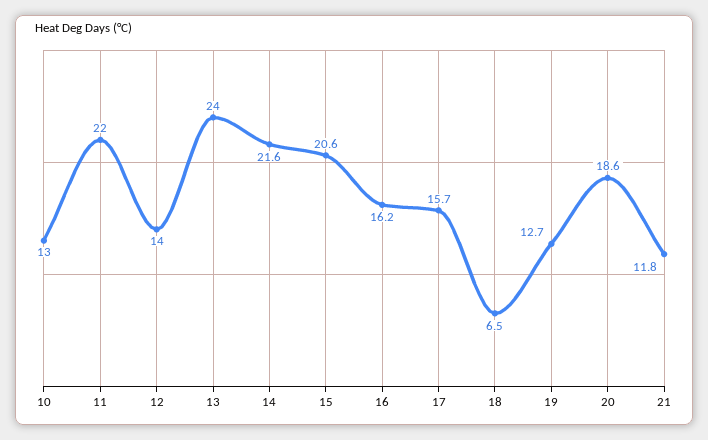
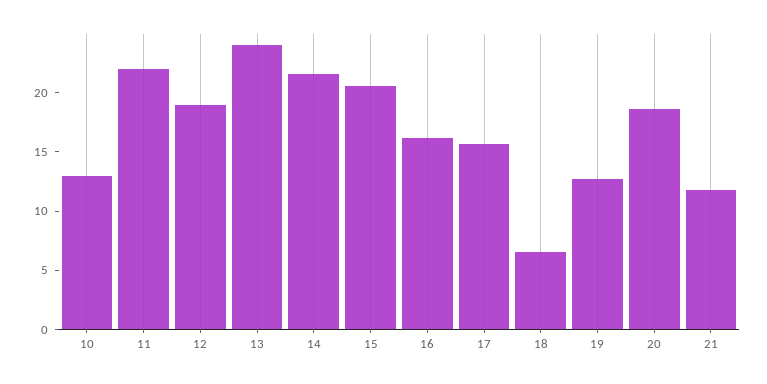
  {
    "10": 13,
    "11": 22,
-   "12": 14,
+   "12": 19,
    "13": 24,
    "14": 21.6,
    "15": 20.6,
    "16": 16.2,
    "17": 15.7,
    "18": 6.5,
    "19": 12.7,
    "20": 18.6,
    "21": 11.8
  }

